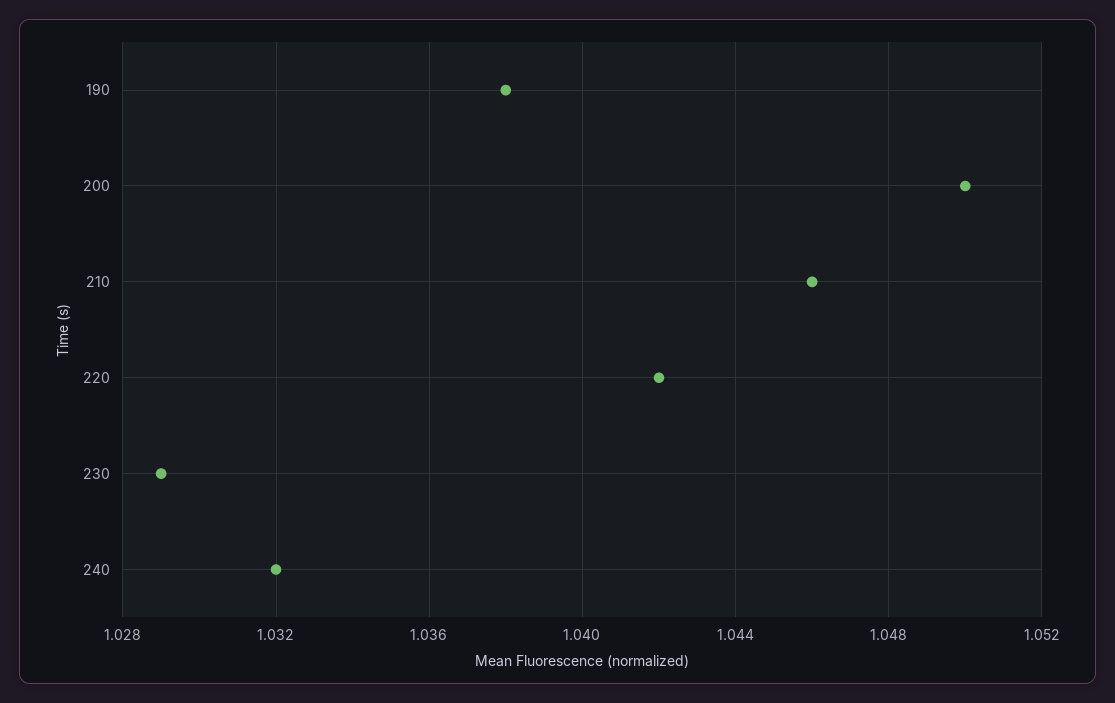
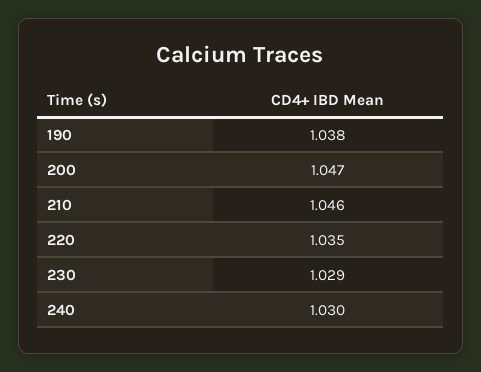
  {
    "190": 1.038,
-   "200": 1.05,
+   "200": 1.047,
    "210": 1.046,
-   "220": 1.042,
+   "220": 1.035,
    "230": 1.029,
-   "240": 1.032
+   "240": 1.03
  }

